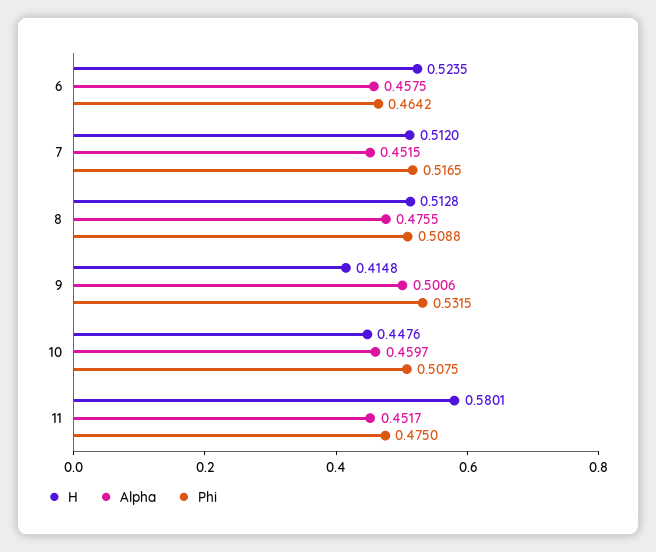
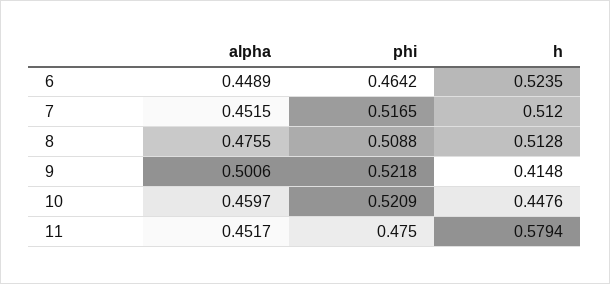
  {
    "H": {
      "6": 0.5235,
      "7": 0.512,
      "8": 0.5128,
      "9": 0.4148,
      "10": 0.4476,
-     "11": 0.5801
+     "11": 0.5794
    },
    "Alpha": {
-     "6": 0.4575,
+     "6": 0.4489,
      "7": 0.4515,
      "8": 0.4755,
      "9": 0.5006,
      "10": 0.4597,
      "11": 0.4517
    },
    "Phi": {
      "6": 0.4642,
      "7": 0.5165,
      "8": 0.5088,
-     "9": 0.5315,
+     "9": 0.5218,
-     "10": 0.5075,
+     "10": 0.5209,
      "11": 0.475
    }
  }

